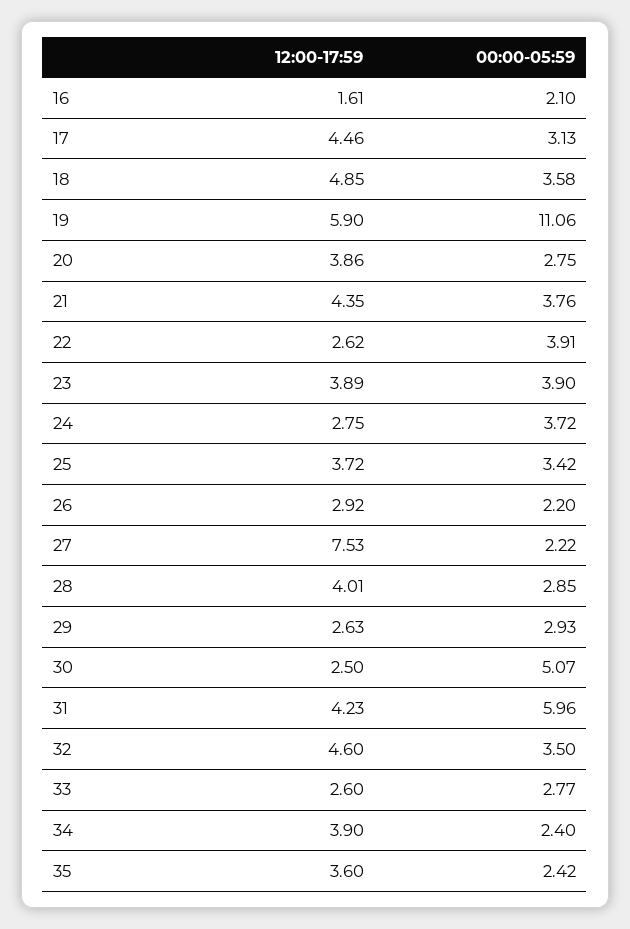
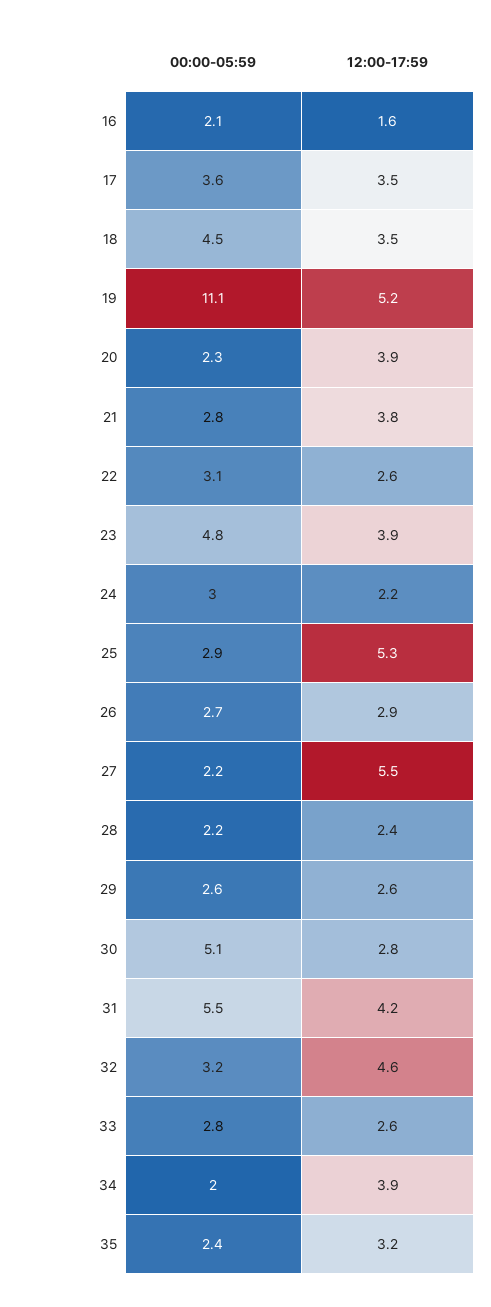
  {
    "12:00-17:59": {
      "16": 1.61,
-     "17": 4.46,
+     "17": 3.5,
-     "18": 4.85,
+     "18": 3.5,
-     "19": 5.9,
+     "19": 5.2,
      "20": 3.86,
-     "21": 4.35,
+     "21": 3.8,
      "22": 2.62,
      "23": 3.89,
-     "24": 2.75,
+     "24": 2.2,
-     "25": 3.72,
+     "25": 5.3,
      "26": 2.92,
-     "27": 7.53,
+     "27": 5.5,
-     "28": 4.01,
+     "28": 2.4,
      "29": 2.63,
-     "30": 2.5,
+     "30": 2.8,
      "31": 4.23,
      "32": 4.6,
      "33": 2.6,
      "34": 3.9,
-     "35": 3.6
+     "35": 3.2
    },
    "00:00-05:59": {
      "16": 2.1,
-     "17": 3.13,
+     "17": 3.6,
-     "18": 3.58,
+     "18": 4.5,
      "19": 11.06,
-     "20": 2.75,
+     "20": 2.3,
-     "21": 3.76,
+     "21": 2.8,
-     "22": 3.91,
+     "22": 3.1,
-     "23": 3.9,
+     "23": 4.8,
-     "24": 3.72,
+     "24": 3,
-     "25": 3.42,
+     "25": 2.9,
-     "26": 2.2,
+     "26": 2.7,
      "27": 2.22,
-     "28": 2.85,
+     "28": 2.2,
-     "29": 2.93,
+     "29": 2.6,
      "30": 5.07,
-     "31": 5.96,
+     "31": 5.5,
-     "32": 3.5,
+     "32": 3.2,
      "33": 2.77,
-     "34": 2.4,
+     "34": 2,
      "35": 2.42
    }
  }

